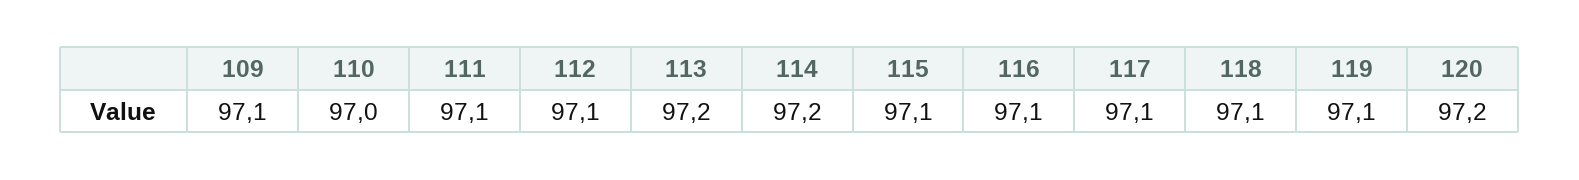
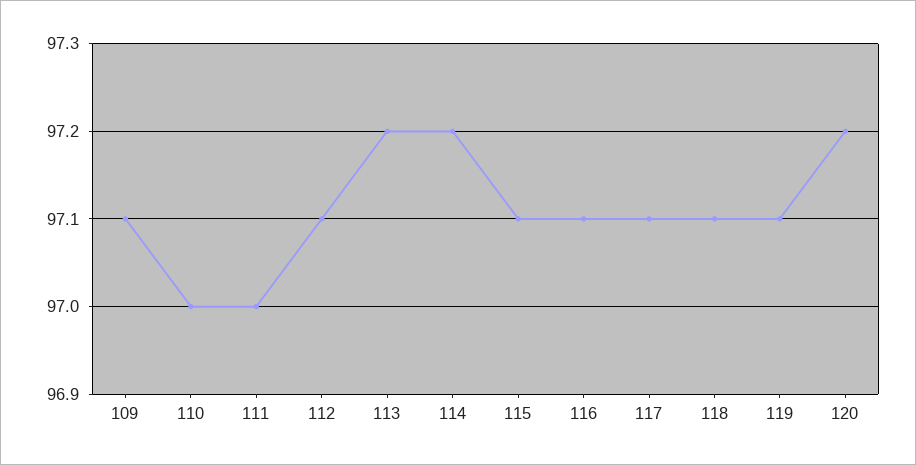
  {
    "109": 97.1,
    "110": 97,
-   "111": 97.1,
+   "111": 97,
    "112": 97.1,
    "113": 97.2,
    "114": 97.2,
    "115": 97.1,
    "116": 97.1,
    "117": 97.1,
    "118": 97.1,
    "119": 97.1,
    "120": 97.2
  }

